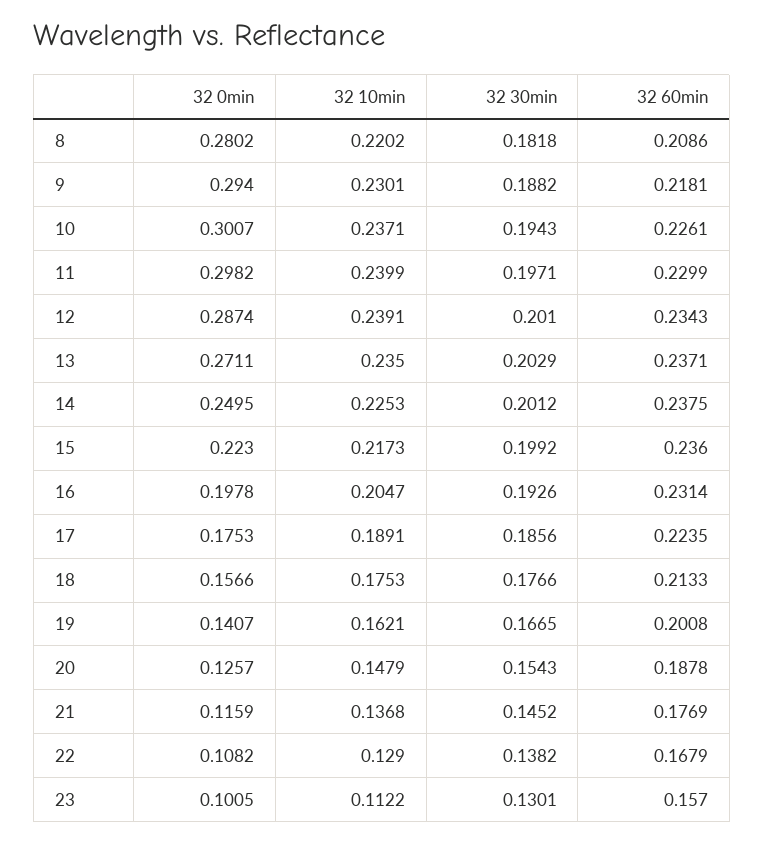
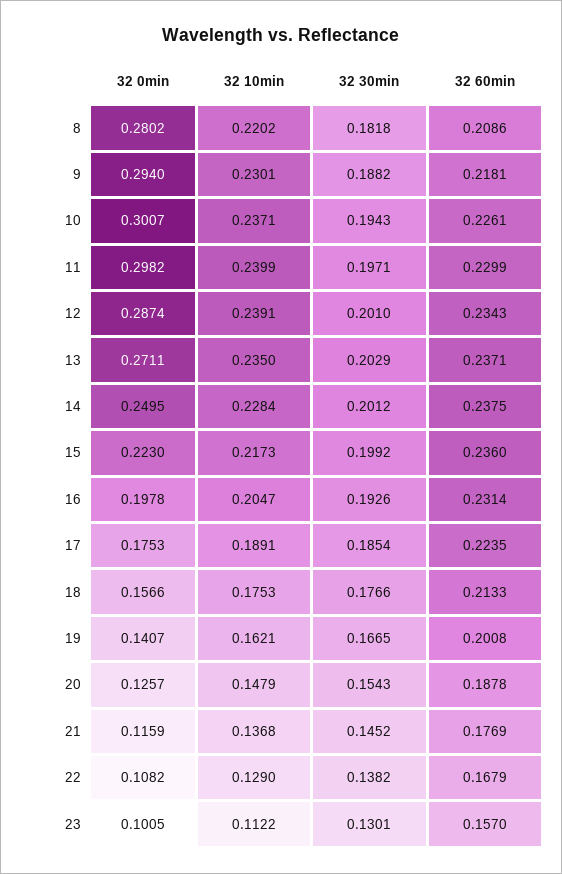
  {
    "32 0min": {
      "8": 0.2802,
      "9": 0.294,
      "10": 0.3007,
      "11": 0.2982,
      "12": 0.2874,
      "13": 0.2711,
      "14": 0.2495,
      "15": 0.223,
      "16": 0.1978,
      "17": 0.1753,
      "18": 0.1566,
      "19": 0.1407,
      "20": 0.1257,
      "21": 0.1159,
      "22": 0.1082,
      "23": 0.1005
    },
    "32 10min": {
      "8": 0.2202,
      "9": 0.2301,
      "10": 0.2371,
      "11": 0.2399,
      "12": 0.2391,
      "13": 0.235,
-     "14": 0.2253,
+     "14": 0.2284,
      "15": 0.2173,
      "16": 0.2047,
      "17": 0.1891,
      "18": 0.1753,
      "19": 0.1621,
      "20": 0.1479,
      "21": 0.1368,
      "22": 0.129,
      "23": 0.1122
    },
    "32 30min": {
      "8": 0.1818,
      "9": 0.1882,
      "10": 0.1943,
      "11": 0.1971,
      "12": 0.201,
      "13": 0.2029,
      "14": 0.2012,
      "15": 0.1992,
      "16": 0.1926,
-     "17": 0.1856,
+     "17": 0.1854,
      "18": 0.1766,
      "19": 0.1665,
      "20": 0.1543,
      "21": 0.1452,
      "22": 0.1382,
      "23": 0.1301
    },
    "32 60min": {
      "8": 0.2086,
      "9": 0.2181,
      "10": 0.2261,
      "11": 0.2299,
      "12": 0.2343,
      "13": 0.2371,
      "14": 0.2375,
      "15": 0.236,
      "16": 0.2314,
      "17": 0.2235,
      "18": 0.2133,
      "19": 0.2008,
      "20": 0.1878,
      "21": 0.1769,
      "22": 0.1679,
      "23": 0.157
    }
  }

